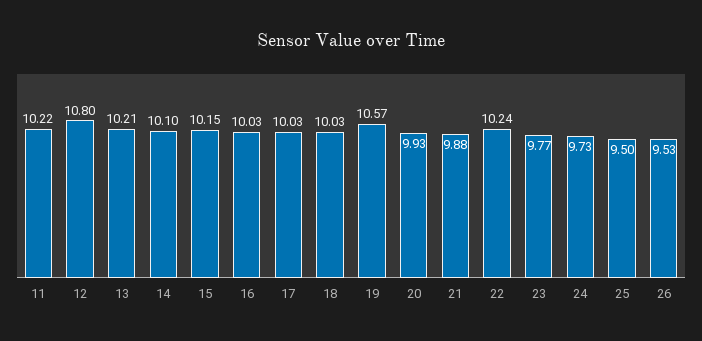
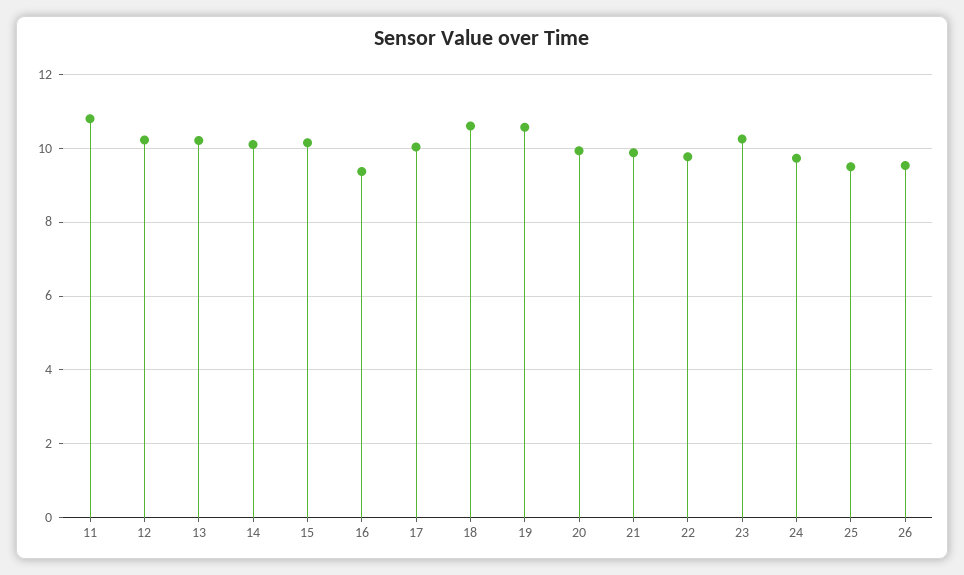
  {
-   "11": 10.22,
+   "11": 10.8,
-   "12": 10.8,
+   "12": 10.2,
    "13": 10.21,
    "14": 10.1,
    "15": 10.15,
-   "16": 10.03,
+   "16": 9.4,
    "17": 10.03,
-   "18": 10.03,
+   "18": 10.6,
    "19": 10.57,
    "20": 9.93,
    "21": 9.88,
-   "22": 10.24,
+   "22": 9.8,
-   "23": 9.77,
+   "23": 10.2,
    "24": 9.73,
    "25": 9.5,
    "26": 9.53
  }

